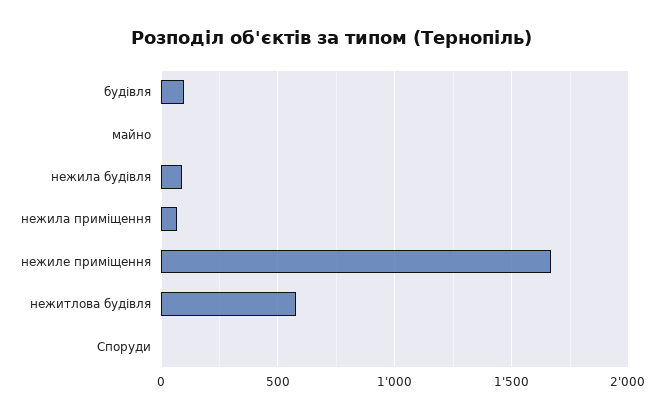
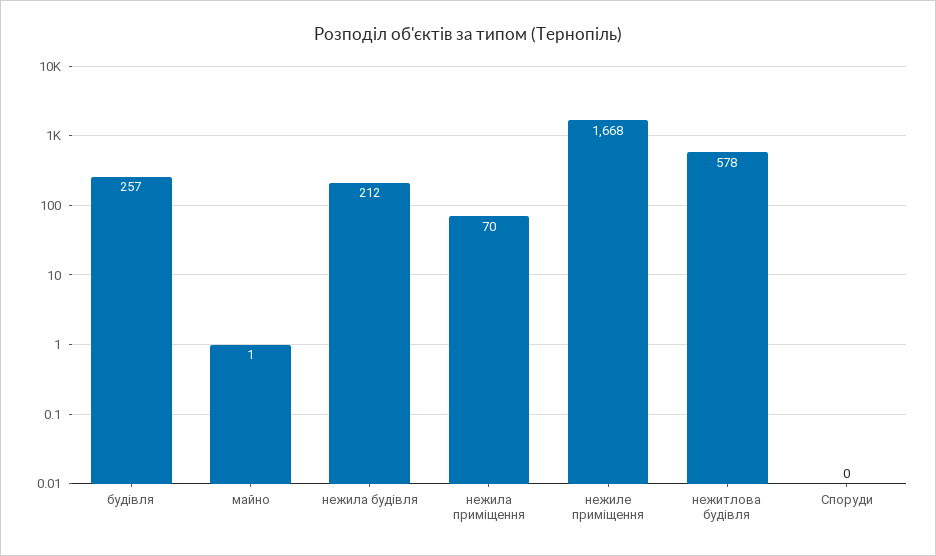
  {
-   "будівля": 100,
+   "будівля": 257,
    "майно": 1,
-   "нежила будівля": 100,
+   "нежила будівля": 212,
    "нежила приміщення": 70,
    "нежиле приміщення": 1668,
    "нежитлова будівля": 578,
    "Споруди": 0
  }

